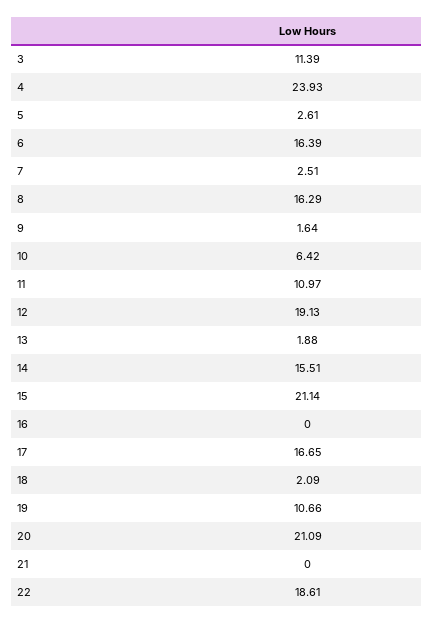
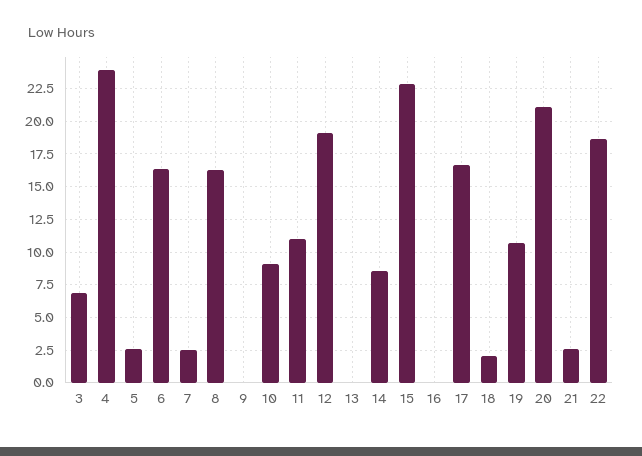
  {
-   "3": 11.39,
+   "3": 7,
    "4": 23.93,
    "5": 2.61,
    "6": 16.39,
    "7": 2.51,
    "8": 16.29,
-   "9": 1.64,
+   "9": 0,
-   "10": 6.42,
+   "10": 9,
    "11": 10.97,
    "12": 19.13,
-   "13": 1.88,
+   "13": 0,
-   "14": 15.51,
+   "14": 8.5,
-   "15": 21.14,
+   "15": 23,
    "16": 0,
    "17": 16.65,
    "18": 2.09,
    "19": 10.66,
    "20": 21.09,
-   "21": 0,
+   "21": 2.5,
    "22": 18.61
  }

